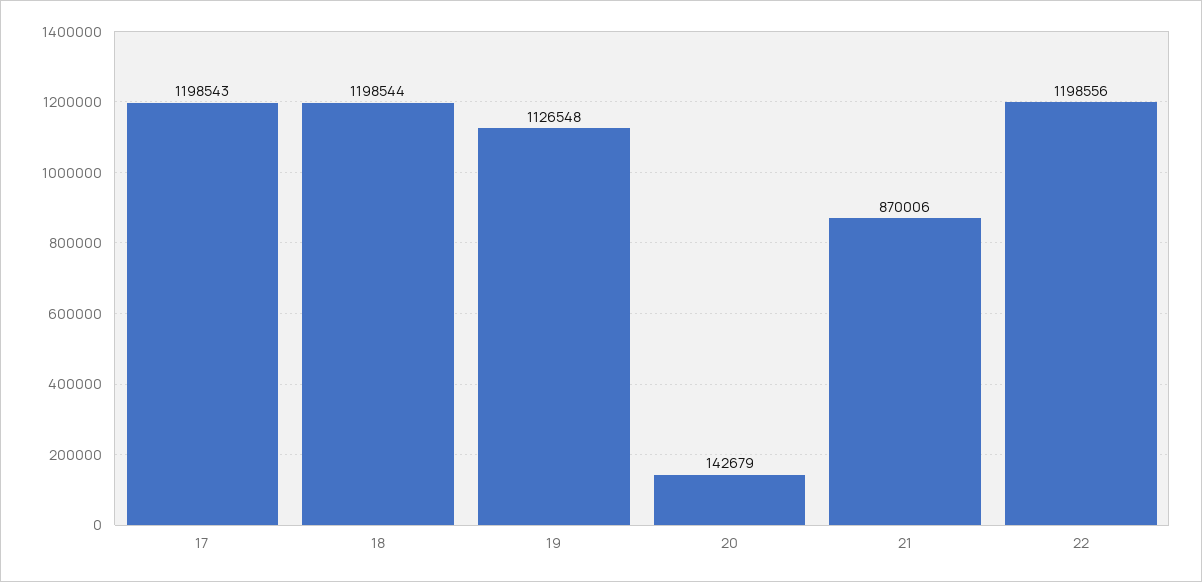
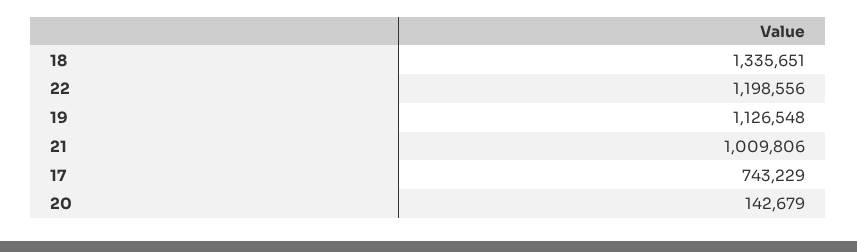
  {
-   "17": 1198543,
+   "17": 743229,
-   "18": 1198544,
+   "18": 1335651,
    "19": 1126548,
    "20": 142679,
-   "21": 870006,
+   "21": 1009806,
    "22": 1198556
  }

